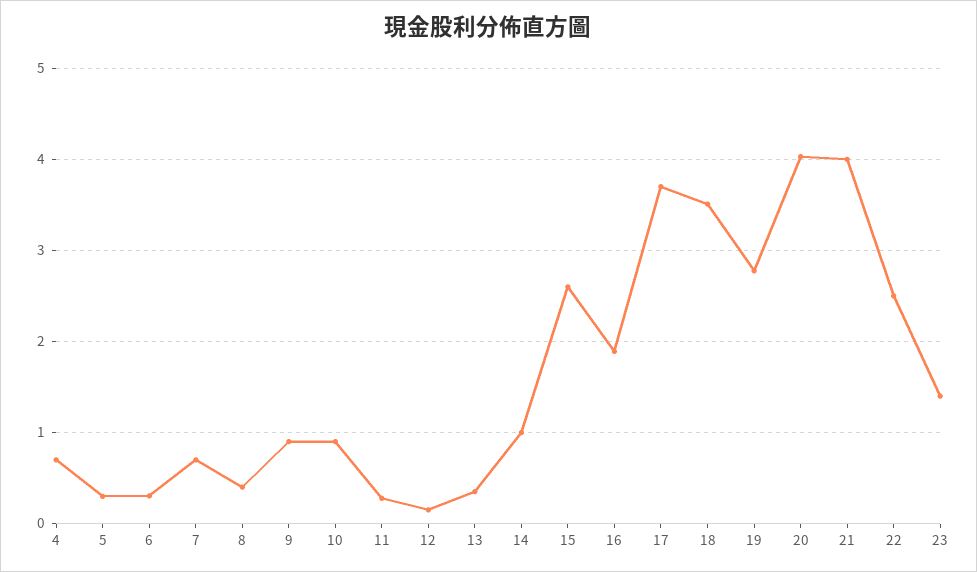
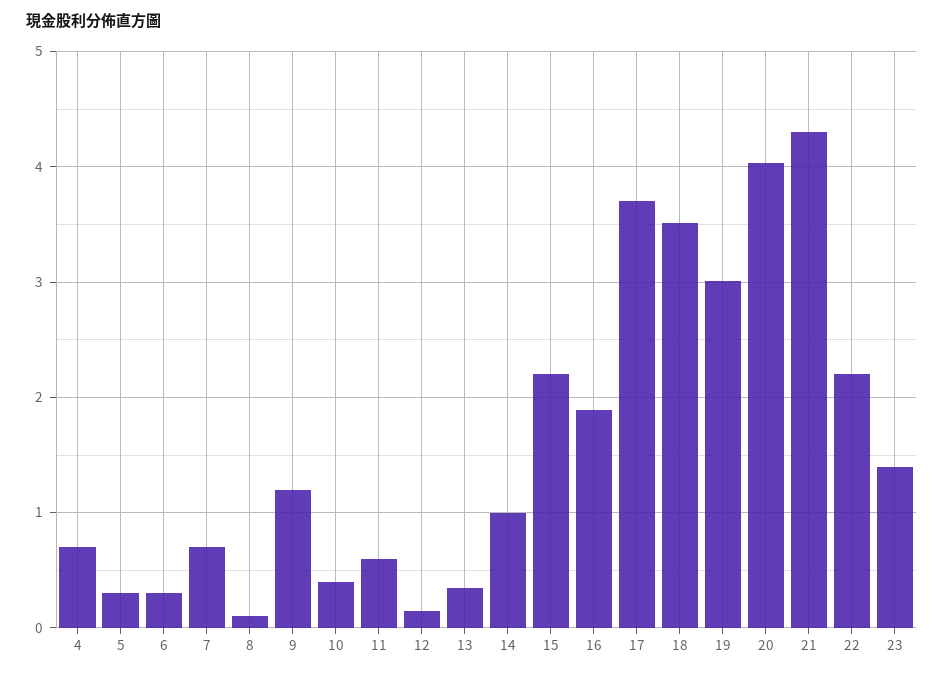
  {
    "4": 0.7,
    "5": 0.3,
    "6": 0.3,
    "7": 0.7,
-   "8": 0.4,
+   "8": 0.1,
-   "9": 0.9,
+   "9": 1.2,
-   "10": 0.9,
+   "10": 0.4,
-   "11": 0.3,
+   "11": 0.6,
    "12": 0.2,
    "13": 0.4,
    "14": 1,
-   "15": 2.6,
+   "15": 2.2,
    "16": 1.9,
    "17": 3.7,
    "18": 3.5,
-   "19": 2.8,
+   "19": 3,
    "20": 4,
-   "21": 4,
+   "21": 4.3,
-   "22": 2.5,
+   "22": 2.2,
    "23": 1.4
  }

